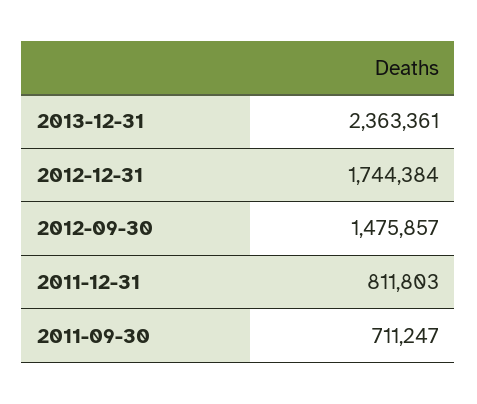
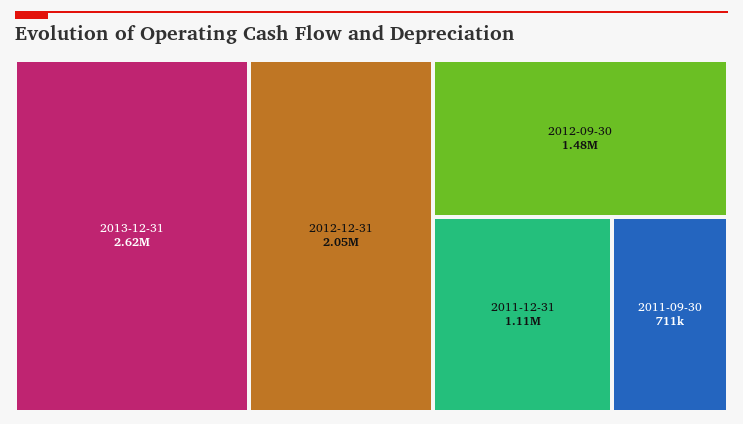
  {
-   "2013-12-31": 2363361,
+   "2013-12-31": 2620000,
-   "2012-12-31": 1744384,
+   "2012-12-31": 2050000,
    "2012-09-30": 1475857,
-   "2011-12-31": 811803,
+   "2011-12-31": 1110000,
    "2011-09-30": 711247
  }

